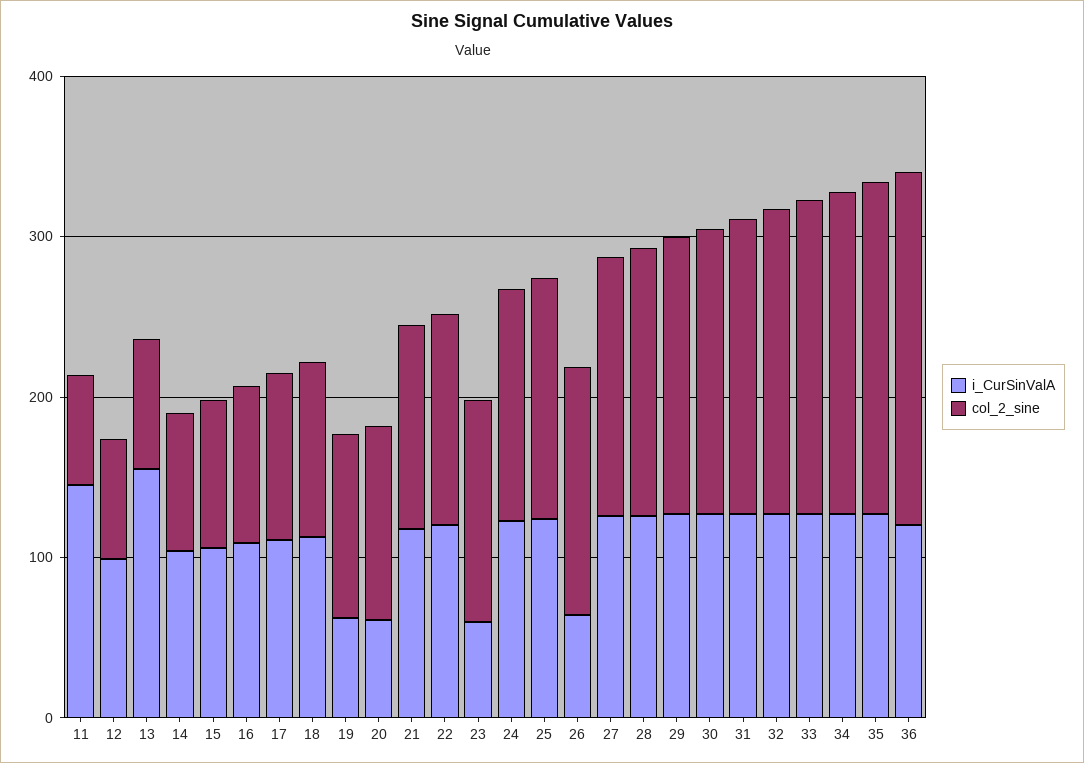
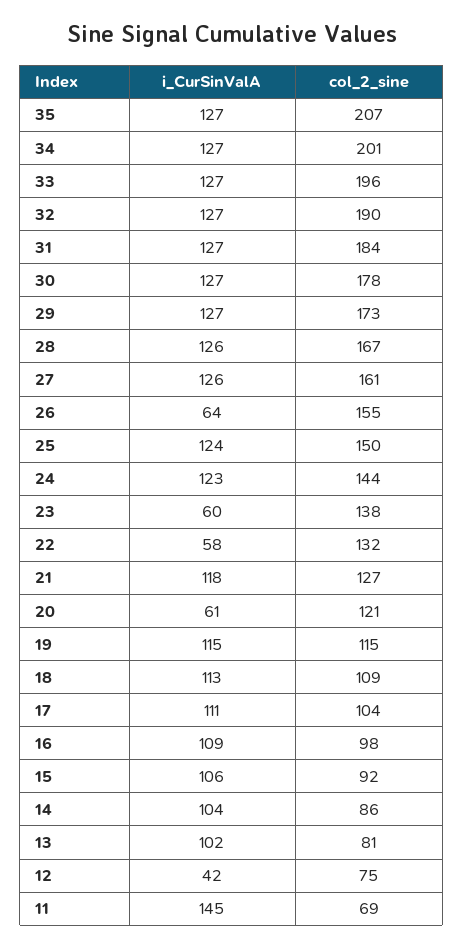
  {
    "i_CurSinValA": {
      "11": 145,
-     "12": 100,
+     "12": 42,
-     "13": 160,
+     "13": 102,
      "14": 104,
      "15": 106,
      "16": 109,
      "17": 111,
      "18": 113,
-     "19": 60,
+     "19": 115,
      "20": 61,
      "21": 118,
-     "22": 120,
+     "22": 58,
      "23": 60,
      "24": 123,
      "25": 124,
      "26": 64,
      "27": 126,
      "28": 126,
      "29": 127,
      "30": 127,
      "31": 127,
      "32": 127,
      "33": 127,
      "34": 127,
-     "35": 127,
+     "35": 127
-     "36": 120
    },
    "col_2_sine": {
      "11": 69,
      "12": 75,
      "13": 81,
      "14": 86,
      "15": 92,
      "16": 98,
      "17": 104,
      "18": 109,
      "19": 115,
      "20": 121,
      "21": 127,
      "22": 132,
      "23": 138,
      "24": 144,
      "25": 150,
      "26": 155,
      "27": 161,
      "28": 167,
      "29": 173,
      "30": 178,
      "31": 184,
      "32": 190,
      "33": 196,
      "34": 201,
-     "35": 207,
+     "35": 207
-     "36": 220
    }
  }

